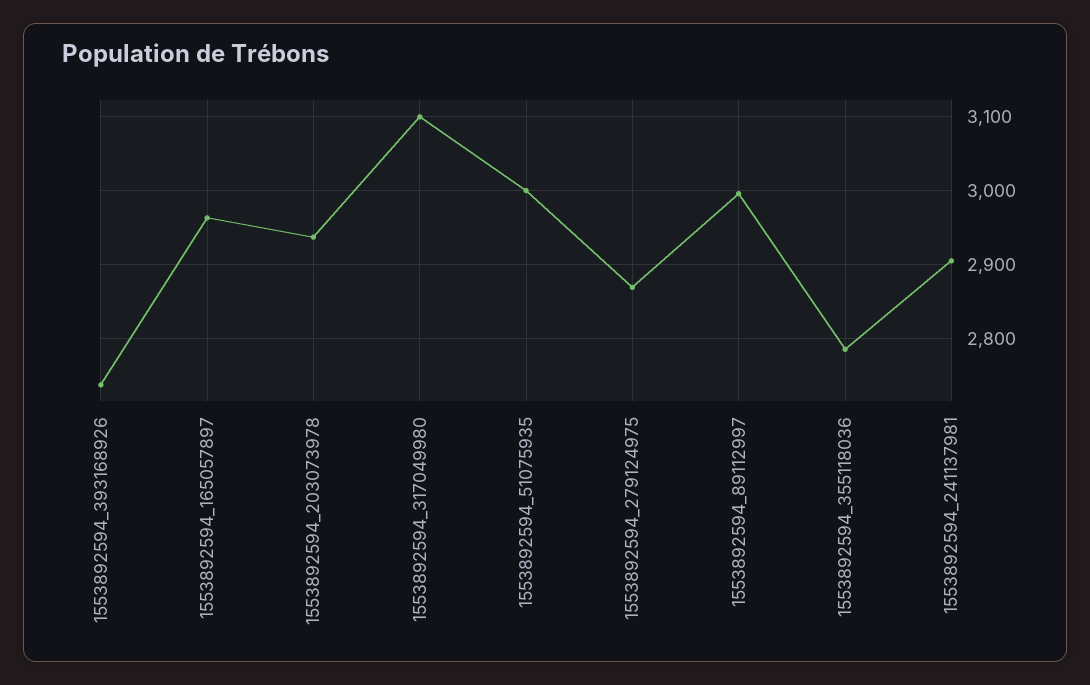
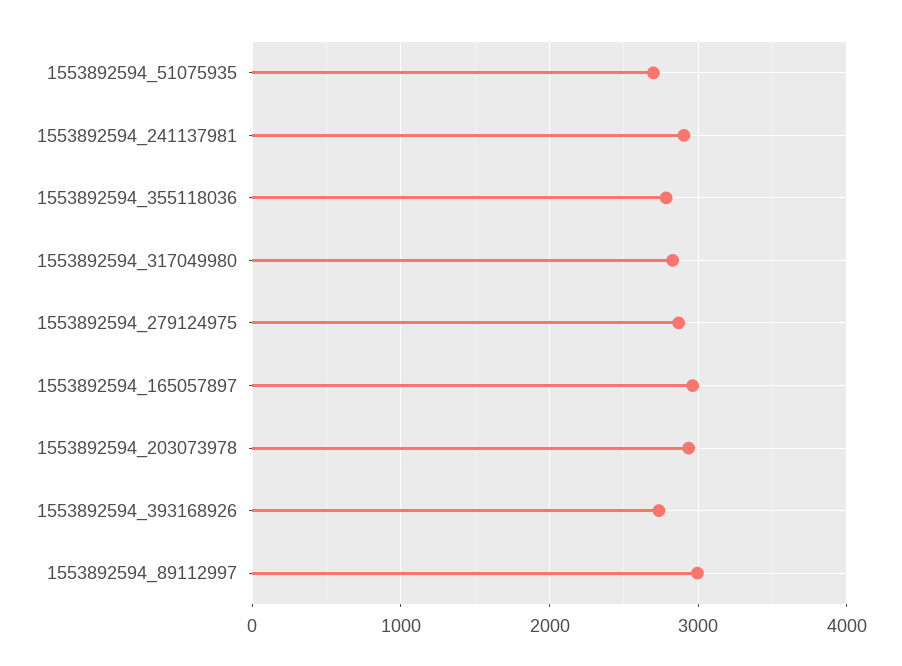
  {
    "1553892594_393168926": 2740,
    "1553892594_165057897": 2960,
    "1553892594_203073978": 2940,
-   "1553892594_317049980": 3100,
+   "1553892594_317049980": 2800,
-   "1553892594_51075935": 3000,
+   "1553892594_51075935": 2700,
    "1553892594_279124975": 2870,
    "1553892594_89112997": 3000,
    "1553892594_355118036": 2790,
    "1553892594_241137981": 2910
  }

